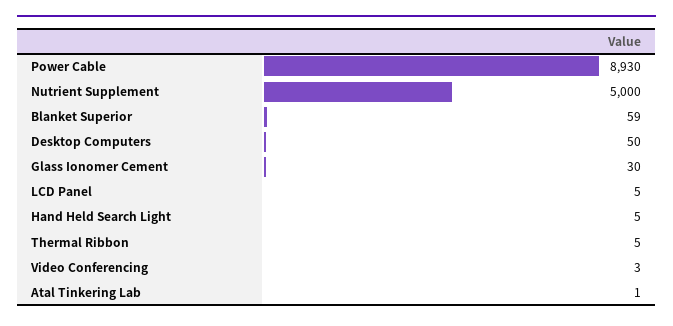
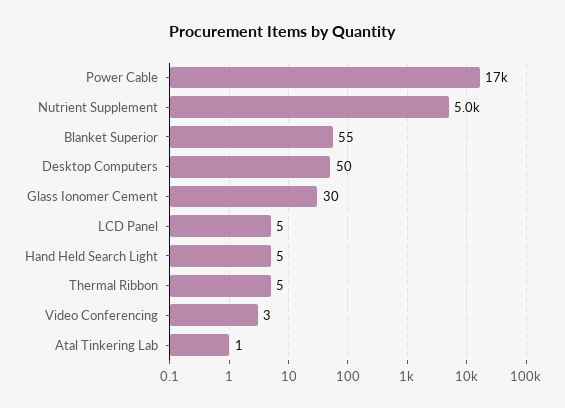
  {
-   "Power Cable": 8930,
+   "Power Cable": 17000,
    "Nutrient Supplement": 5000,
-   "Blanket Superior": 59,
+   "Blanket Superior": 55,
    "Desktop Computers": 50,
    "Glass Ionomer Cement": 30,
    "LCD Panel": 5,
    "Hand Held Search Light": 5,
    "Thermal Ribbon": 5,
    "Video Conferencing": 3,
    "Atal Tinkering Lab": 1
  }

